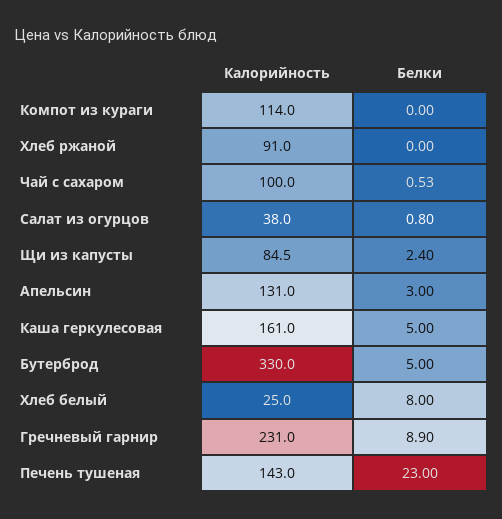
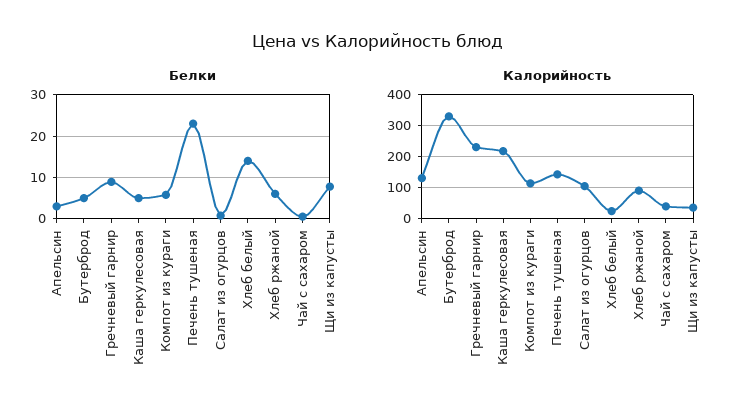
  {
    "Калорийность": {
      "Компот из кураги": 114,
      "Хлеб ржаной": 91,
-     "Чай с сахаром": 100,
+     "Чай с сахаром": 40,
-     "Салат из огурцов": 38,
+     "Салат из огурцов": 100,
-     "Щи из капусты": 84.5,
+     "Щи из капусты": 40,
      "Апельсин": 131,
-     "Каша геркулесовая": 161,
+     "Каша геркулесовая": 220,
      "Бутерброд": 330,
      "Хлеб белый": 25,
      "Гречневый гарнир": 231,
      "Печень тушеная": 143
    },
    "Белки": {
-     "Компот из кураги": 0,
+     "Компот из кураги": 6,
-     "Хлеб ржаной": 0,
+     "Хлеб ржаной": 6,
      "Чай с сахаром": 0.53,
      "Салат из огурцов": 0.8,
-     "Щи из капусты": 2.4,
+     "Щи из капусты": 8,
      "Апельсин": 3,
      "Каша геркулесовая": 5,
      "Бутерброд": 5,
-     "Хлеб белый": 8,
+     "Хлеб белый": 14,
      "Гречневый гарнир": 8.9,
      "Печень тушеная": 23
    }
  }

